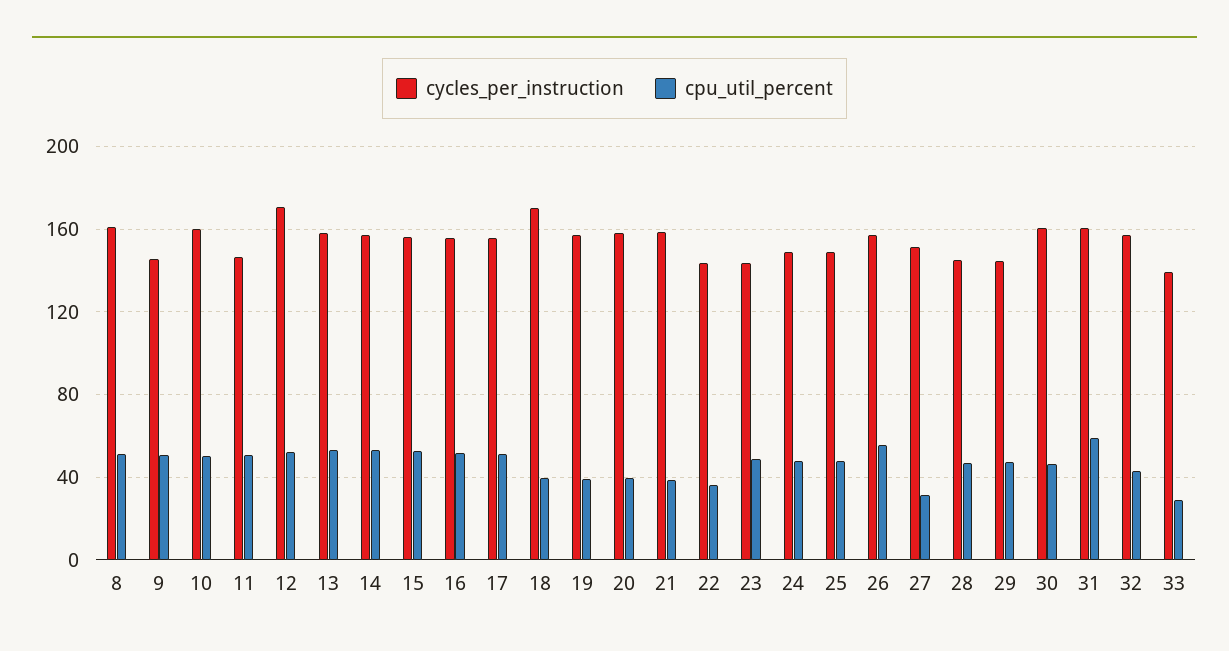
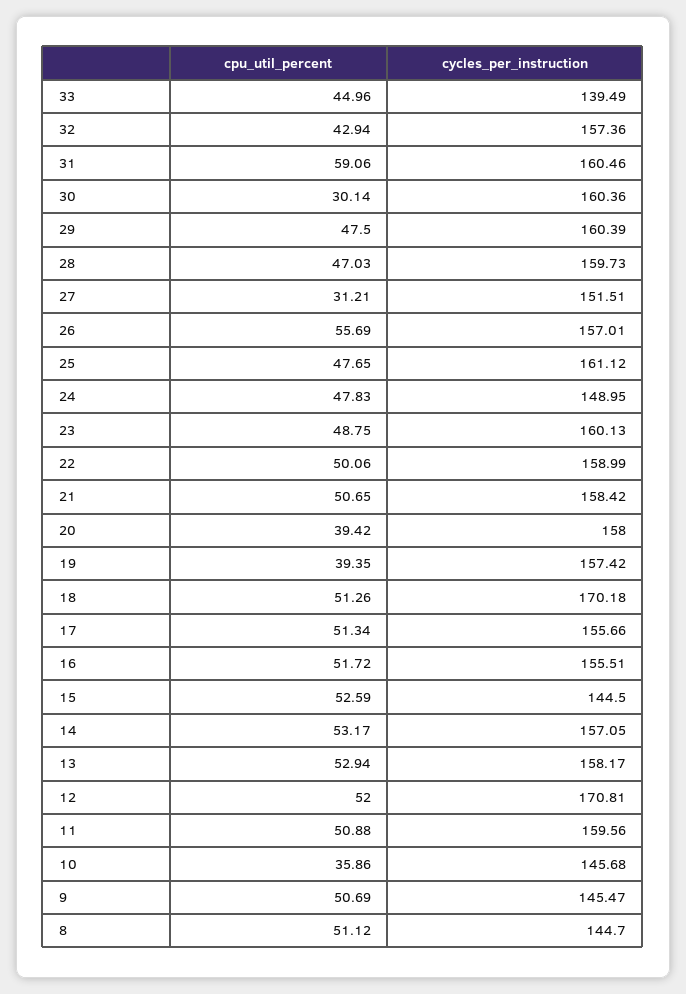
  {
    "cycles_per_instruction": {
-     "8": 160,
+     "8": 144.7,
      "9": 145.47,
-     "10": 160,
+     "10": 145.68,
-     "11": 145,
+     "11": 159.56,
      "12": 170.81,
      "13": 158.17,
      "14": 157.05,
-     "15": 155,
+     "15": 144.5,
      "16": 155.51,
      "17": 155.66,
      "18": 170.18,
      "19": 157.42,
      "20": 158,
      "21": 158.42,
-     "22": 145,
+     "22": 158.99,
-     "23": 145,
+     "23": 160.13,
      "24": 148.95,
-     "25": 150,
+     "25": 161.12,
      "26": 157.01,
      "27": 151.51,
-     "28": 145,
+     "28": 159.73,
-     "29": 145,
+     "29": 160.39,
      "30": 160.36,
      "31": 160.46,
      "32": 157.36,
      "33": 139.49
    },
    "cpu_util_percent": {
      "8": 51.12,
      "9": 50.69,
-     "10": 50,
+     "10": 35.86,
      "11": 50.88,
      "12": 52,
      "13": 52.94,
      "14": 53.17,
      "15": 52.59,
      "16": 51.72,
      "17": 51.34,
-     "18": 40,
+     "18": 51.26,
      "19": 39.35,
      "20": 39.42,
-     "21": 40,
+     "21": 50.65,
-     "22": 35,
+     "22": 50.06,
      "23": 48.75,
      "24": 47.83,
      "25": 47.65,
      "26": 55.69,
      "27": 31.21,
      "28": 47.03,
      "29": 47.5,
-     "30": 45,
+     "30": 30.14,
      "31": 59.06,
      "32": 42.94,
-     "33": 30
+     "33": 44.96
    }
  }

